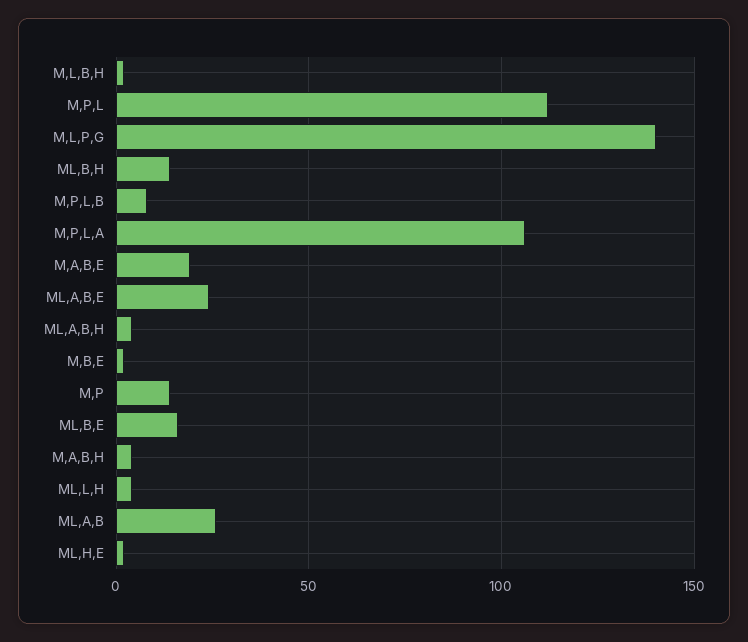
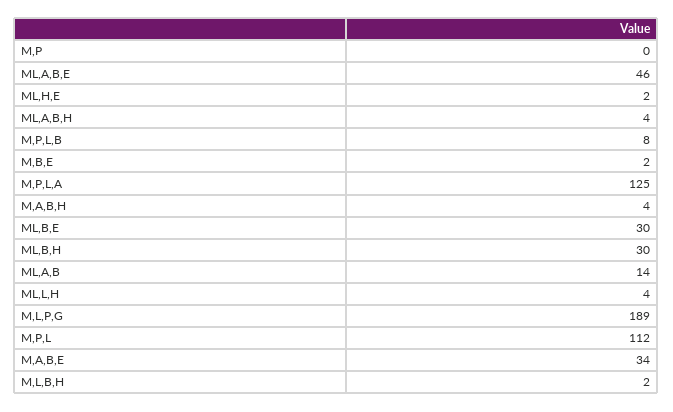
  {
    "M,L,B,H": 2,
    "M,P,L": 112,
-   "M,L,P,G": 140,
+   "M,L,P,G": 189,
-   "ML,B,H": 15,
+   "ML,B,H": 30,
    "M,P,L,B": 8,
-   "M,P,L,A": 105,
+   "M,P,L,A": 125,
-   "M,A,B,E": 20,
+   "M,A,B,E": 34,
-   "ML,A,B,E": 25,
+   "ML,A,B,E": 46,
    "ML,A,B,H": 4,
    "M,B,E": 2,
-   "M,P": 15,
+   "M,P": 0,
-   "ML,B,E": 15,
+   "ML,B,E": 30,
    "M,A,B,H": 4,
    "ML,L,H": 4,
-   "ML,A,B": 25,
+   "ML,A,B": 14,
    "ML,H,E": 2
  }

